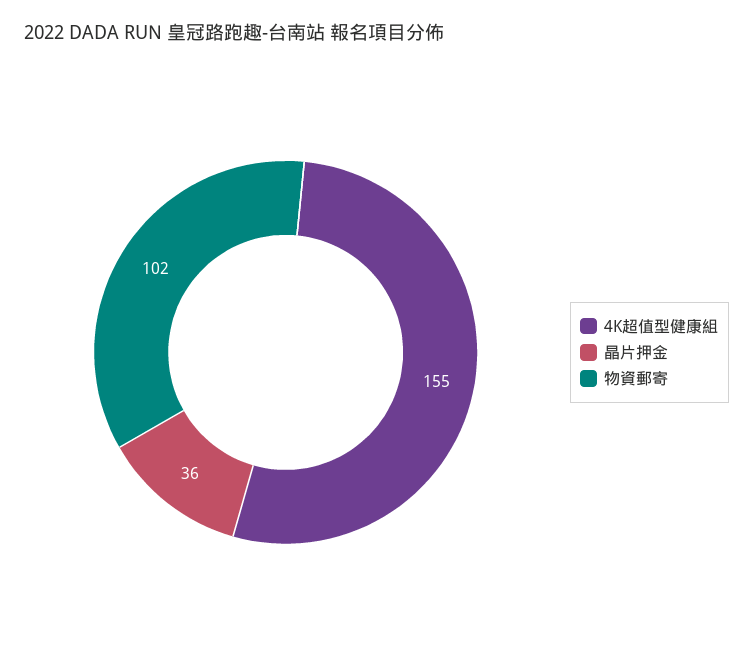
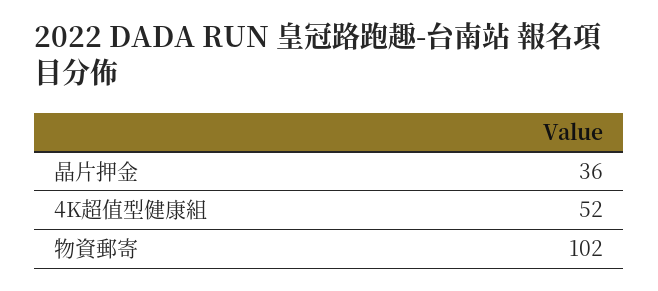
  {
-   "4K超值型健康組": 155,
+   "4K超值型健康組": 52,
    "晶片押金": 36,
    "物資郵寄": 102
  }

